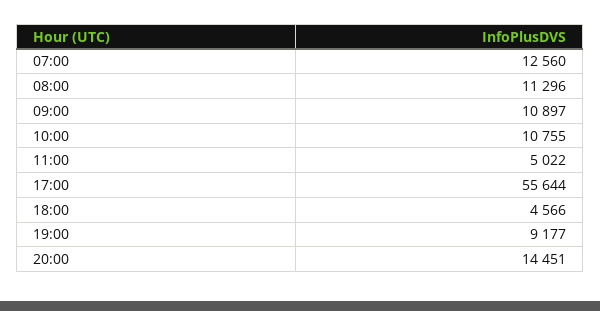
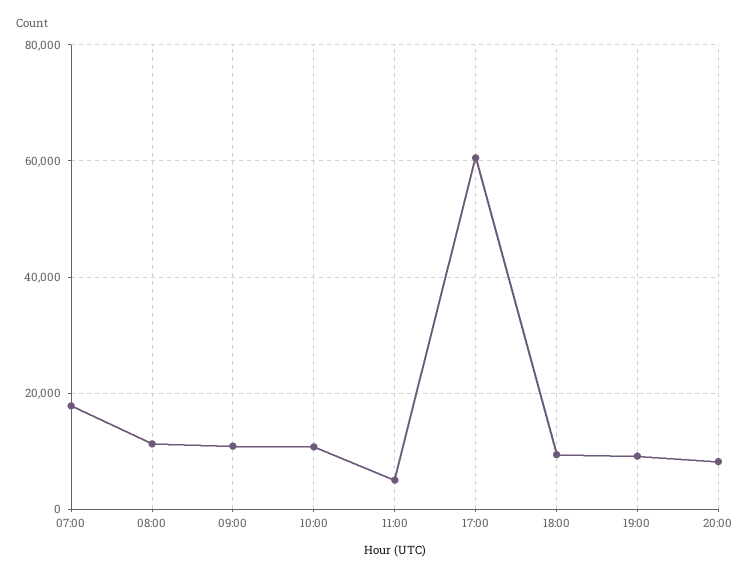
  {
-   "07:00": 12560,
+   "07:00": 18000,
    "08:00": 11296,
    "09:00": 10897,
    "10:00": 10755,
    "11:00": 5022,
-   "17:00": 55644,
+   "17:00": 60000,
-   "18:00": 4566,
+   "18:00": 10000,
    "19:00": 9177,
-   "20:00": 14451
+   "20:00": 8000
  }

